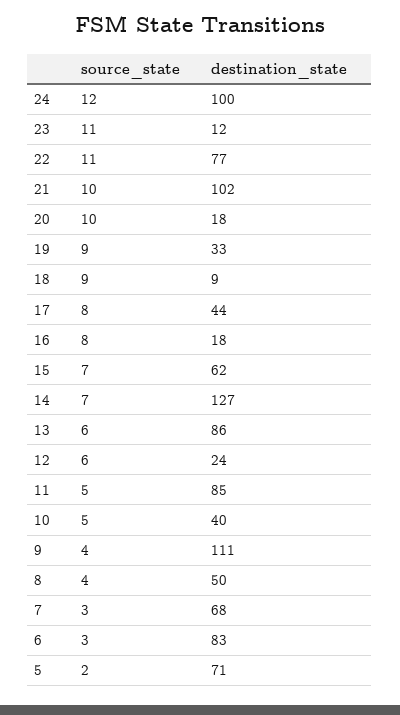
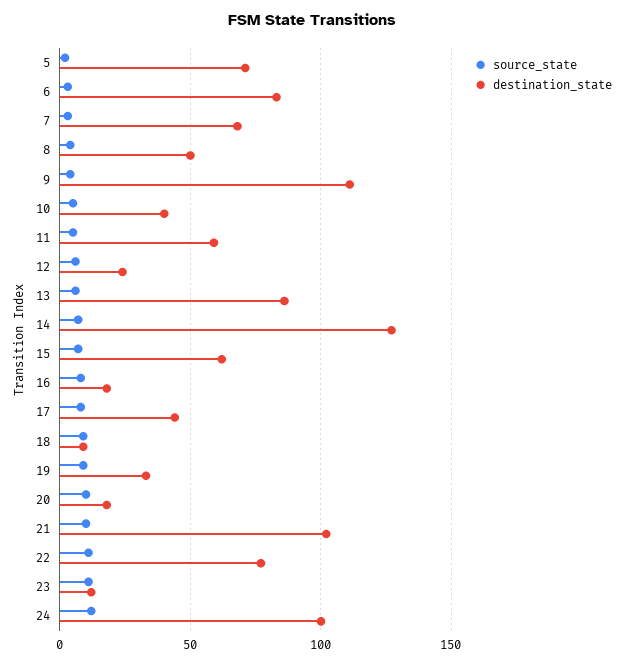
  {
    "source_state": {
      "24": 12,
      "23": 11,
      "22": 11,
      "21": 10,
      "20": 10,
      "19": 9,
      "18": 9,
      "17": 8,
      "16": 8,
      "15": 7,
      "14": 7,
      "13": 6,
      "12": 6,
      "11": 5,
      "10": 5,
      "9": 4,
      "8": 4,
      "7": 3,
      "6": 3,
      "5": 2
    },
    "destination_state": {
      "24": 100,
      "23": 12,
      "22": 77,
      "21": 102,
      "20": 18,
      "19": 33,
      "18": 9,
      "17": 44,
      "16": 18,
      "15": 62,
      "14": 127,
      "13": 86,
      "12": 24,
-     "11": 85,
+     "11": 60,
      "10": 40,
      "9": 111,
      "8": 50,
      "7": 68,
      "6": 83,
      "5": 71
    }
  }

